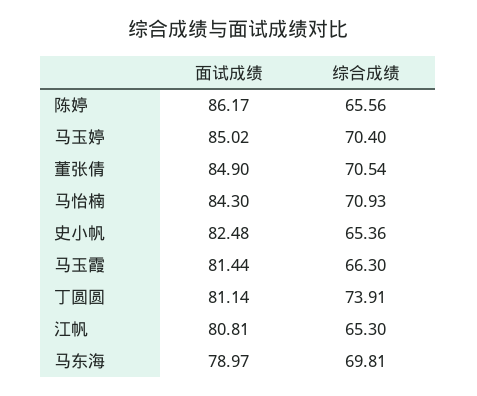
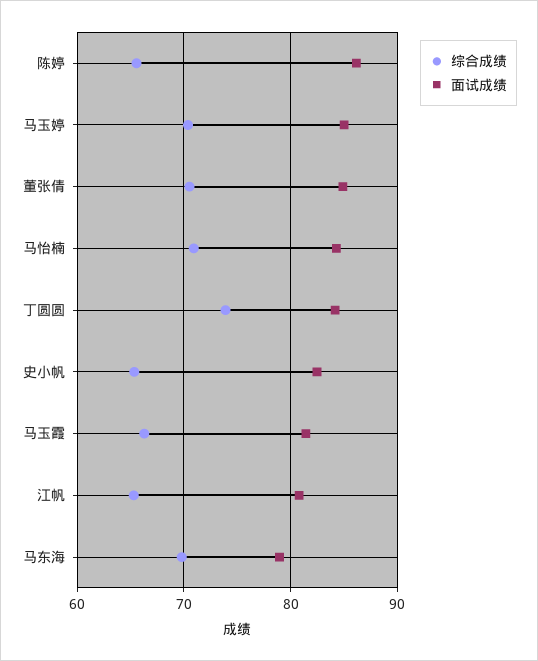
  {
    "面试成绩": {
      "陈婷": 86.17,
      "马玉婷": 85.02,
      "董张倩": 84.9,
      "马怡楠": 84.3,
      "史小帆": 82.48,
      "马玉霞": 81.44,
-     "丁圆圆": 81.14,
+     "丁圆圆": 84,
      "江帆": 80.81,
      "马东海": 78.97
    },
    "综合成绩": {
      "陈婷": 65.56,
      "马玉婷": 70.4,
      "董张倩": 70.54,
      "马怡楠": 70.93,
      "史小帆": 65.36,
      "马玉霞": 66.3,
      "丁圆圆": 73.91,
      "江帆": 65.3,
      "马东海": 69.81
    }
  }

